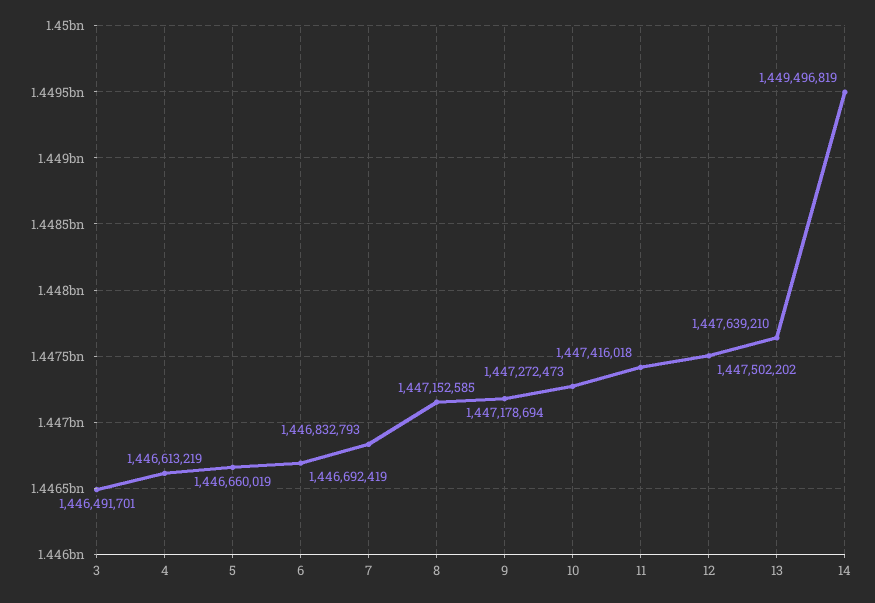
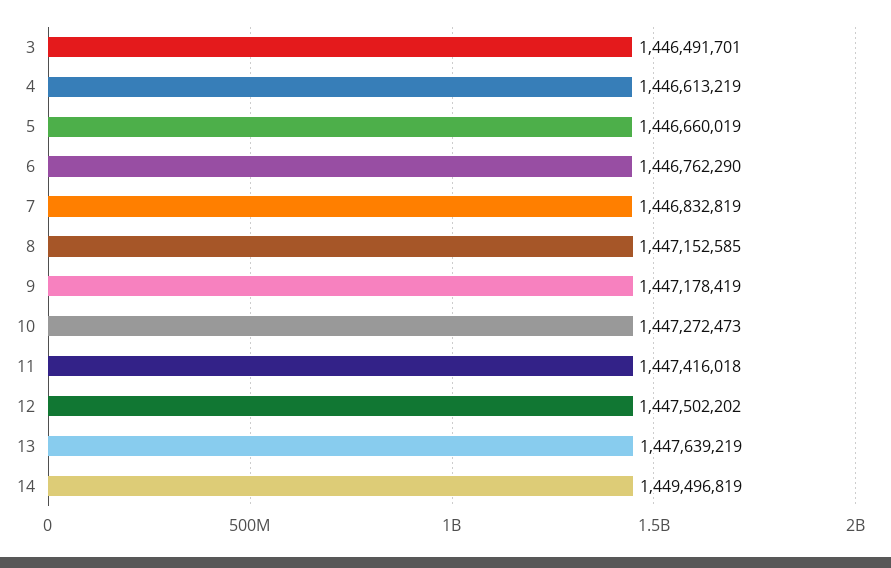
  {
    "3": 1446491701,
    "4": 1446613219,
    "5": 1446660019,
-   "6": 1446692419,
+   "6": 1446762290,
-   "7": 1446832793,
+   "7": 1446832819,
    "8": 1447152585,
-   "9": 1447178694,
+   "9": 1447178419,
    "10": 1447272473,
    "11": 1447416018,
    "12": 1447502202,
-   "13": 1447639210,
+   "13": 1447639219,
    "14": 1449496819
  }

